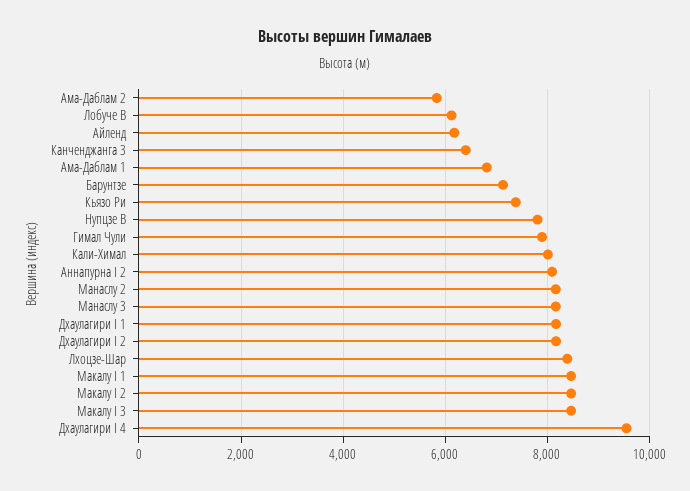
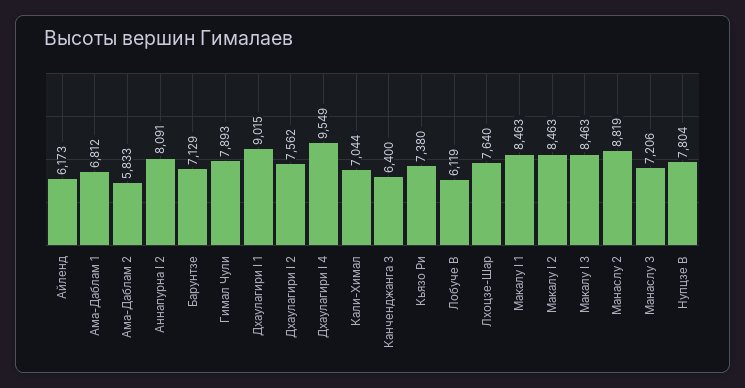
  {
    "Ама-Даблам 2": 5833,
    "Лобуче В": 6119,
    "Айленд": 6173,
    "Канченджанга 3": 6400,
    "Ама-Даблам 1": 6812,
    "Барунтзе": 7129,
    "Кьязо Ри": 7380,
    "Нупцзе В": 7804,
    "Гимал Чули": 7893,
-   "Кали-Химал": 8000,
+   "Кали-Химал": 7044,
    "Аннапурна I 2": 8091,
-   "Манаслу 2": 8200,
+   "Манаслу 2": 8819,
-   "Манаслу 3": 8200,
+   "Манаслу 3": 7206,
-   "Дхаулагири I 1": 8200,
+   "Дхаулагири I 1": 9015,
-   "Дхаулагири I 2": 8200,
+   "Дхаулагири I 2": 7562,
-   "Лхоцзе-Шар": 8400,
+   "Лхоцзе-Шар": 7640,
    "Макалу I 1": 8463,
    "Макалу I 2": 8463,
    "Макалу I 3": 8463,
    "Дхаулагири I 4": 9549
  }

